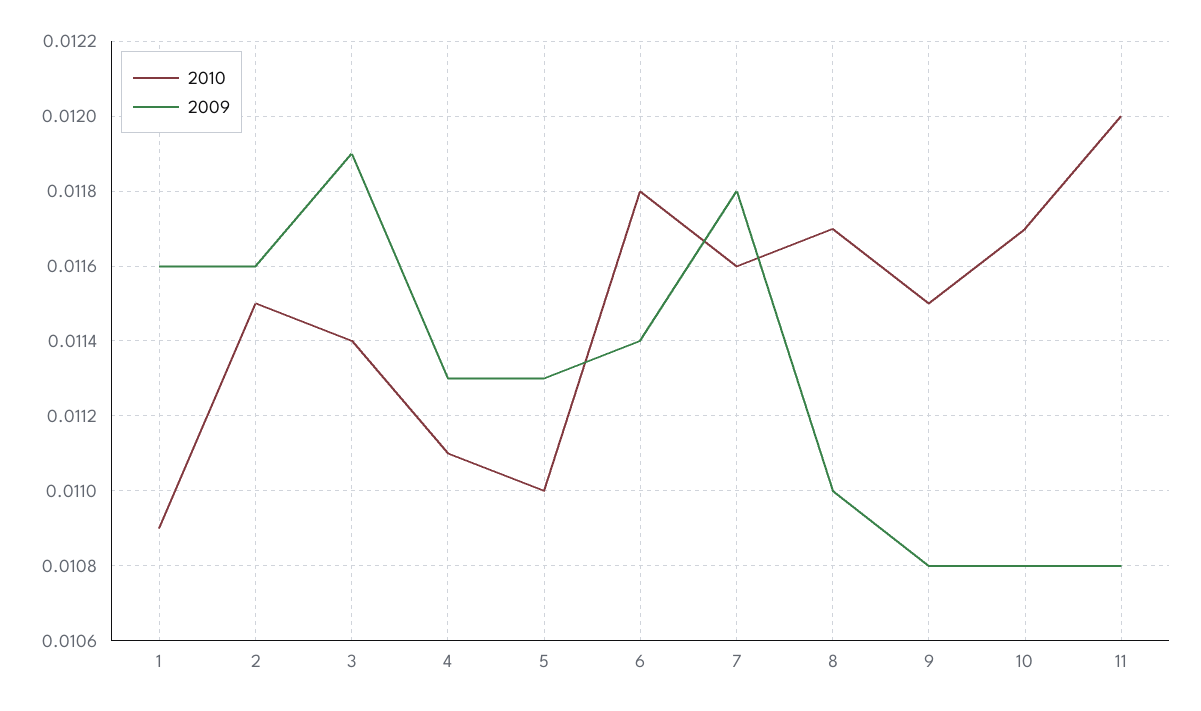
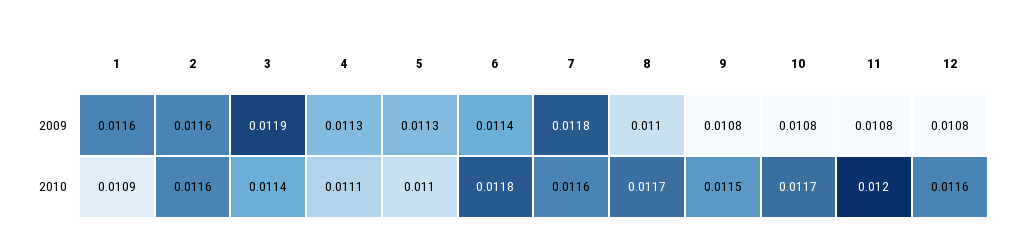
  {
    "2010": {
      "1": 0.0109,
-     "2": 0.0115,
+     "2": 0.0116,
      "3": 0.0114,
      "4": 0.0111,
      "5": 0.011,
      "6": 0.0118,
      "7": 0.0116,
      "8": 0.0117,
      "9": 0.0115,
      "10": 0.0117,
-     "11": 0.012
+     "11": 0.012,
+     "12": 0.0116
    },
    "2009": {
      "1": 0.0116,
      "2": 0.0116,
      "3": 0.0119,
      "4": 0.0113,
      "5": 0.0113,
      "6": 0.0114,
      "7": 0.0118,
      "8": 0.011,
      "9": 0.0108,
      "10": 0.0108,
-     "11": 0.0108
+     "11": 0.0108,
+     "12": 0.0108
    }
  }

